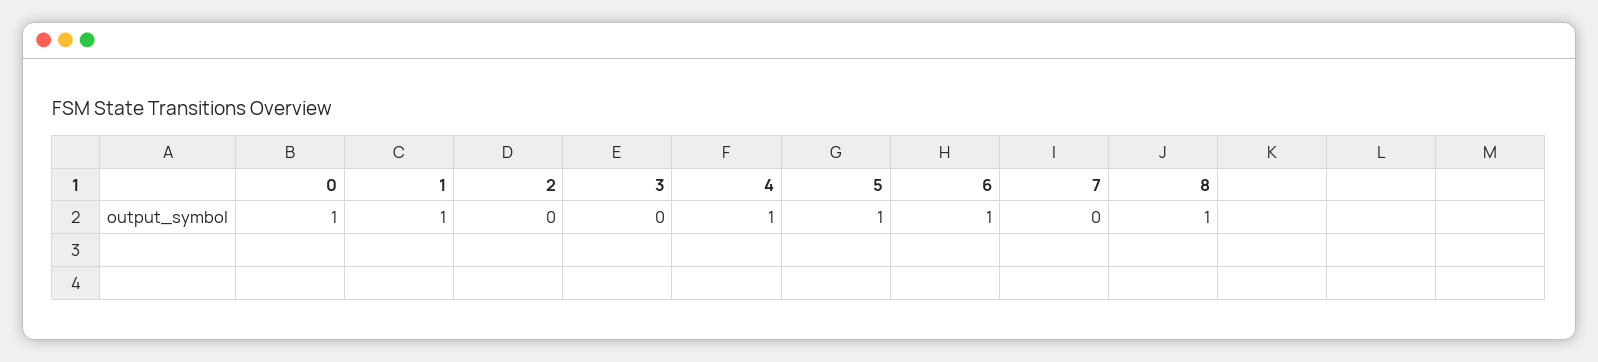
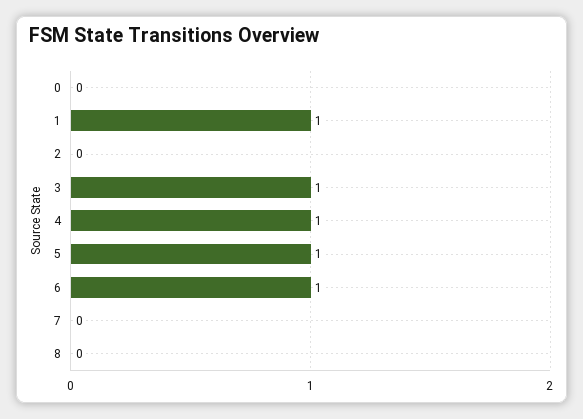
  {
-   "0": 1,
+   "0": 0,
    "1": 1,
    "2": 0,
-   "3": 0,
+   "3": 1,
    "4": 1,
    "5": 1,
    "6": 1,
    "7": 0,
-   "8": 1
+   "8": 0
  }

